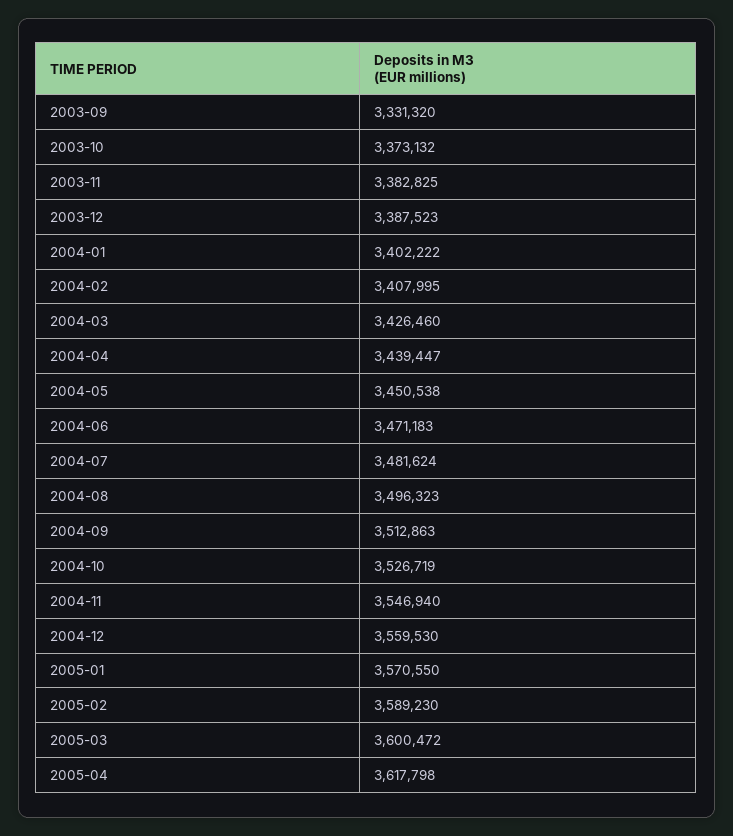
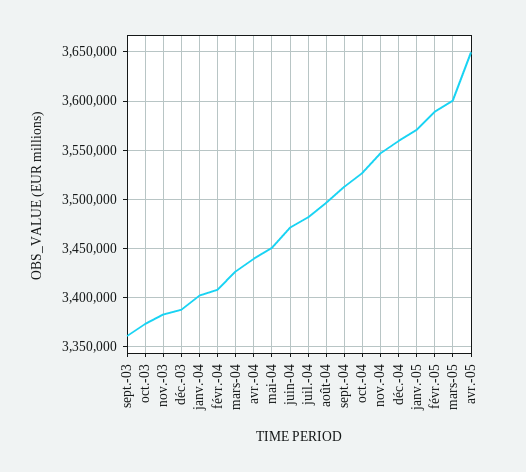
  {
-   "2003-09": 3331320,
+   "2003-09": 3360000,
    "2003-10": 3373132,
    "2003-11": 3382825,
    "2003-12": 3387523,
    "2004-01": 3402222,
    "2004-02": 3407995,
    "2004-03": 3426460,
    "2004-04": 3439447,
    "2004-05": 3450538,
    "2004-06": 3471183,
    "2004-07": 3481624,
    "2004-08": 3496323,
    "2004-09": 3512863,
    "2004-10": 3526719,
    "2004-11": 3546940,
    "2004-12": 3559530,
    "2005-01": 3570550,
    "2005-02": 3589230,
    "2005-03": 3600472,
-   "2005-04": 3617798
+   "2005-04": 3650000
  }

